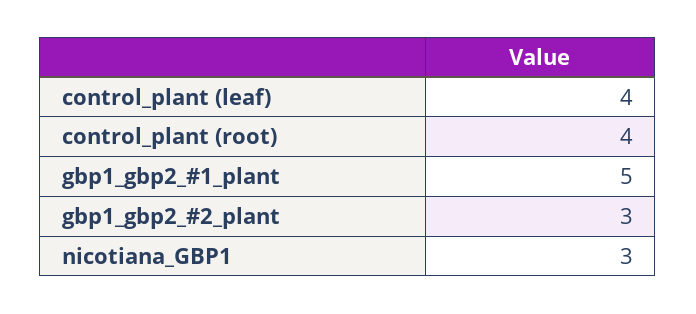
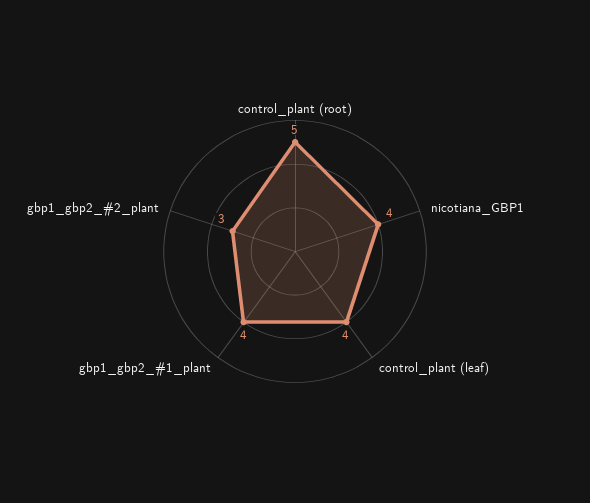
  {
    "control_plant (leaf)": 4,
-   "control_plant (root)": 4,
+   "control_plant (root)": 5,
-   "gbp1_gbp2_#1_plant": 5,
+   "gbp1_gbp2_#1_plant": 4,
    "gbp1_gbp2_#2_plant": 3,
-   "nicotiana_GBP1": 3
+   "nicotiana_GBP1": 4
  }

